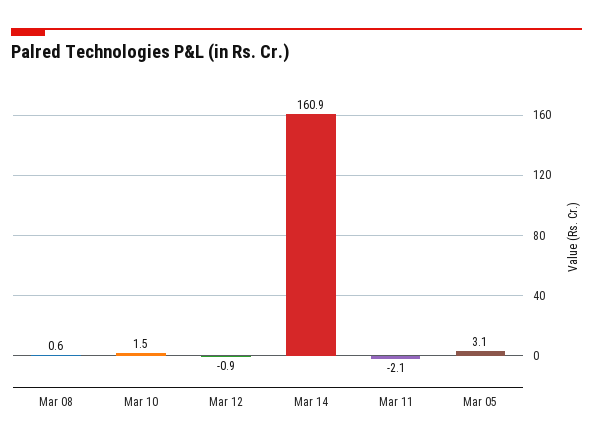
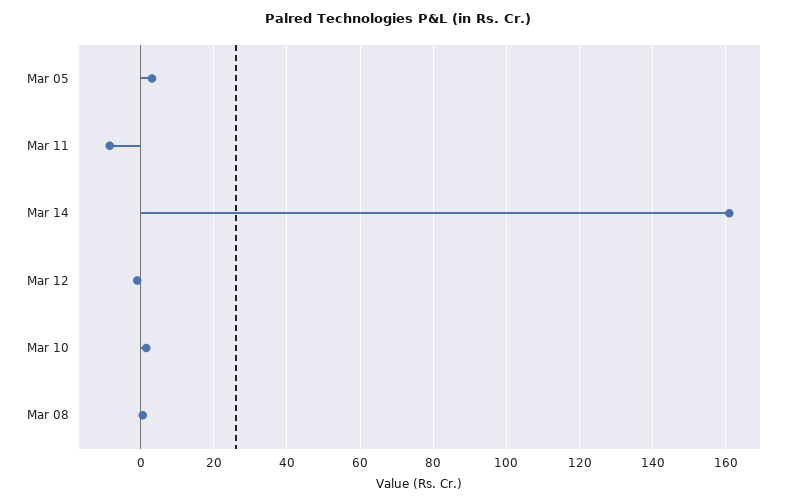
  {
    "Mar 08": 0.6,
    "Mar 10": 1.5,
    "Mar 12": -0.9,
    "Mar 14": 160.9,
-   "Mar 11": -2.1,
+   "Mar 11": -8,
    "Mar 05": 3.1
  }

